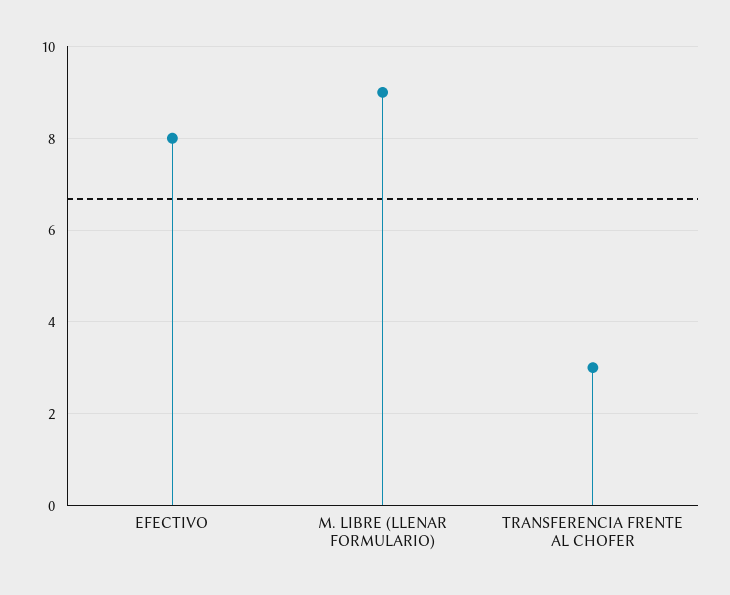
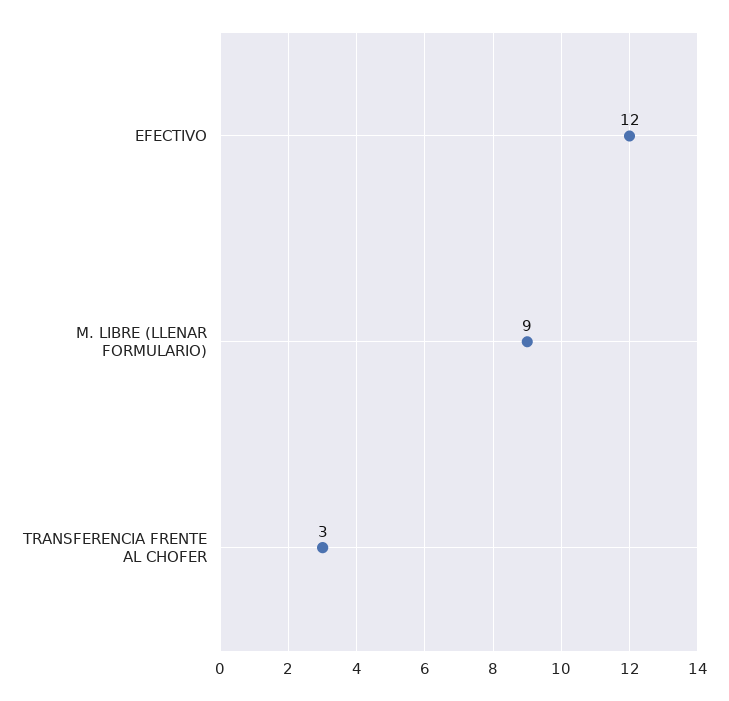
  {
-   "EFECTIVO": 8,
+   "EFECTIVO": 12,
    "M. LIBRE (LLENAR FORMULARIO)": 9,
    "TRANSFERENCIA FRENTE AL CHOFER": 3
  }

